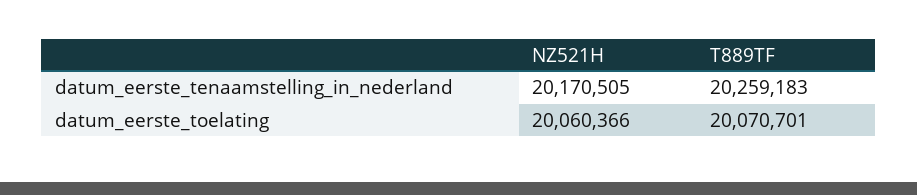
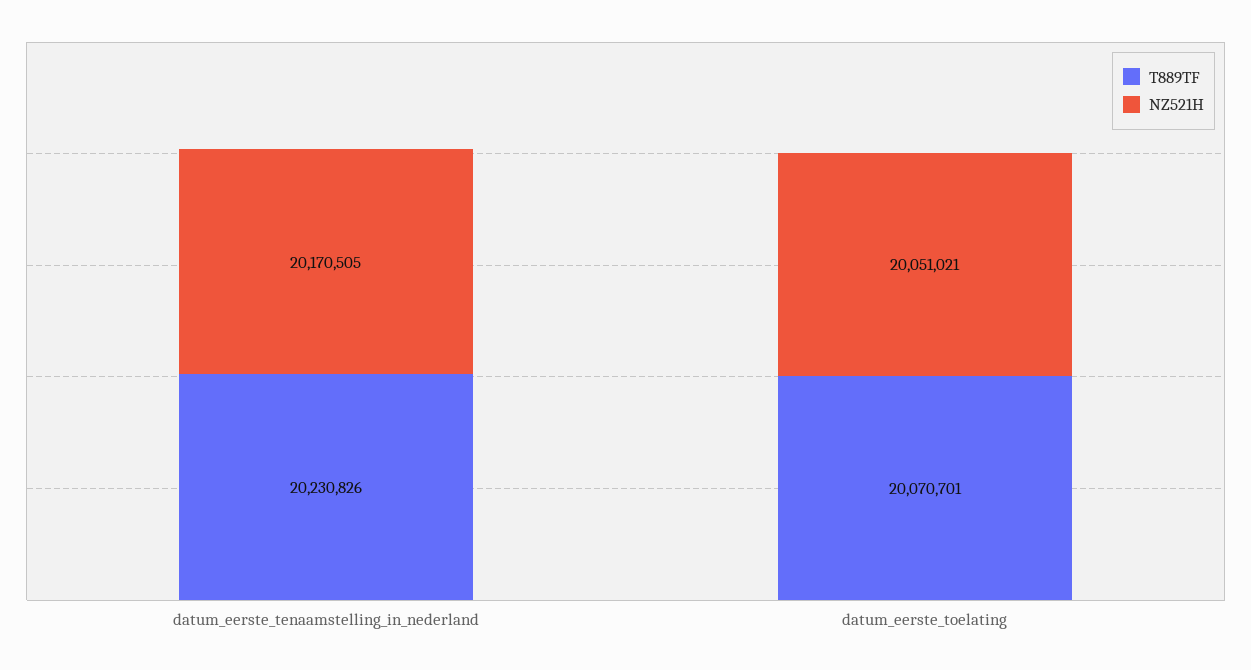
  {
    "NZ521H": {
      "datum_eerste_tenaamstelling_in_nederland": 20170505,
-     "datum_eerste_toelating": 20060366
+     "datum_eerste_toelating": 20051021
    },
    "T889TF": {
-     "datum_eerste_tenaamstelling_in_nederland": 20259183,
+     "datum_eerste_tenaamstelling_in_nederland": 20230826,
      "datum_eerste_toelating": 20070701
    }
  }

